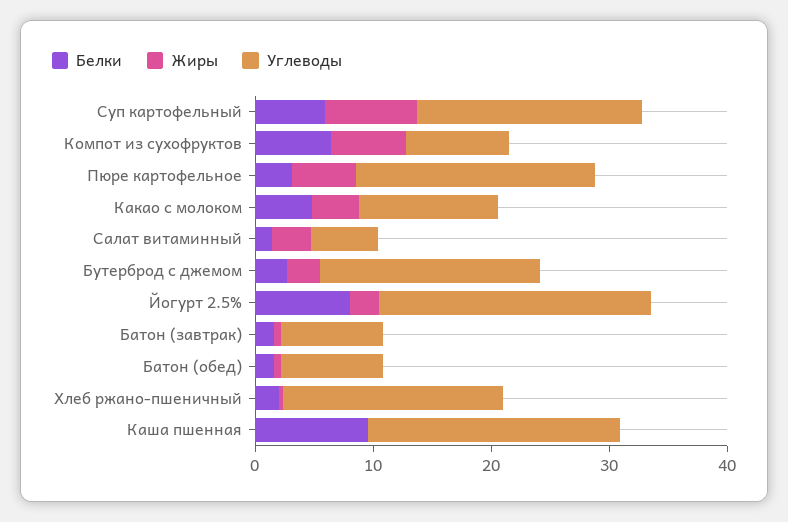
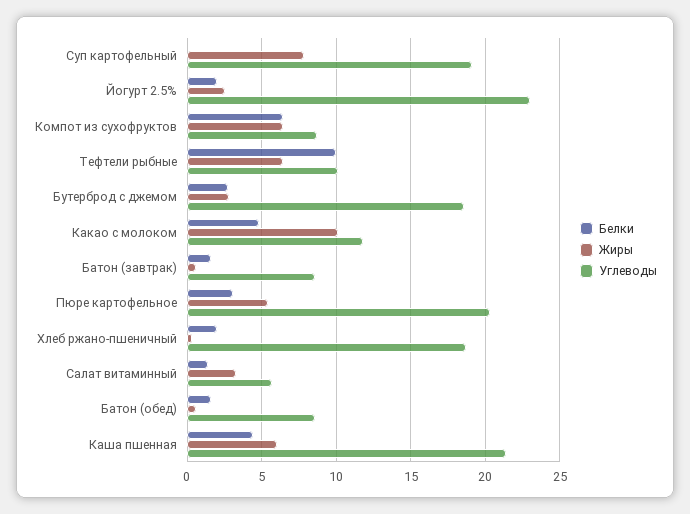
  {
    "Белки": {
-     "Суп картофельный": 6,
+     "Суп картофельный": 0,
      "Компот из сухофруктов": 6.5,
      "Пюре картофельное": 3,
      "Какао с молоком": 5,
      "Салат витаминный": 1.5,
      "Бутерброд с джемом": 2.5,
-     "Йогурт 2.5%": 8,
+     "Йогурт 2.5%": 2,
      "Батон (завтрак)": 1.5,
      "Батон (обед)": 1.5,
      "Хлеб ржано-пшеничный": 2,
-     "Каша пшенная": 10
+     "Каша пшенная": 4.5,
+     "Тефтели рыбные": 10
    },
    "Жиры": {
      "Суп картофельный": 8,
      "Компот из сухофруктов": 6.5,
      "Пюре картофельное": 5.5,
-     "Какао с молоком": 4,
+     "Какао с молоком": 10,
      "Салат витаминный": 3.5,
      "Бутерброд с джемом": 3,
      "Йогурт 2.5%": 2.5,
      "Батон (завтрак)": 0.5,
      "Батон (обед)": 0.5,
      "Хлеб ржано-пшеничный": 0.5,
-     "Каша пшенная": 0
+     "Каша пшенная": 6,
+     "Тефтели рыбные": 6.5
    },
    "Углеводы": {
      "Суп картофельный": 19,
      "Компот из сухофруктов": 8.5,
      "Пюре картофельное": 20.5,
      "Какао с молоком": 12,
      "Салат витаминный": 5.5,
      "Бутерброд с джемом": 18.5,
      "Йогурт 2.5%": 23,
      "Батон (завтрак)": 8.5,
      "Батон (обед)": 8.5,
      "Хлеб ржано-пшеничный": 18.5,
-     "Каша пшенная": 21.5
+     "Каша пшенная": 21.5,
+     "Тефтели рыбные": 10
    }
  }

